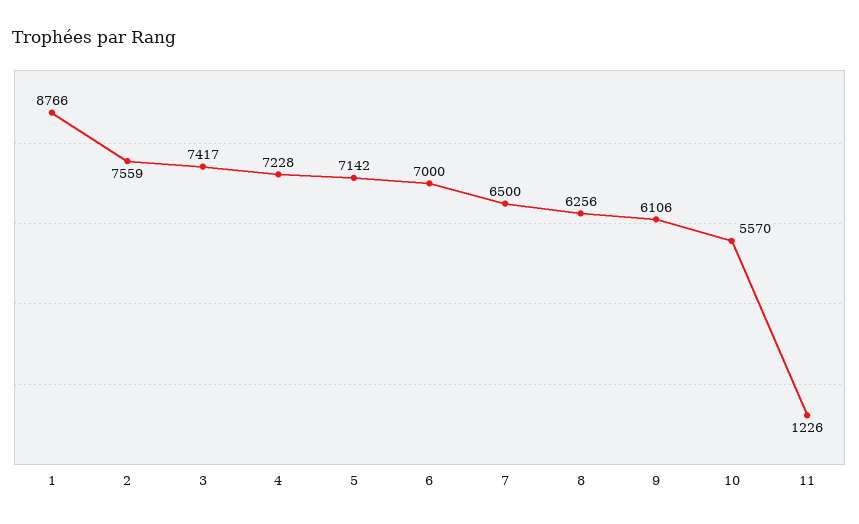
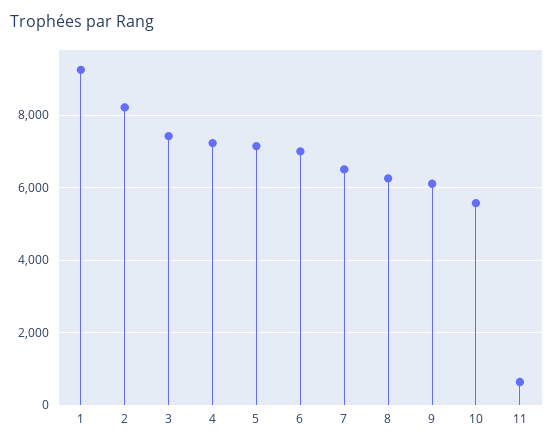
  {
-   "1": 8766,
+   "1": 9200,
-   "2": 7559,
+   "2": 8200,
    "3": 7417,
    "4": 7228,
    "5": 7142,
    "6": 7000,
    "7": 6500,
    "8": 6256,
    "9": 6106,
    "10": 5570,
-   "11": 1226
+   "11": 600
  }

